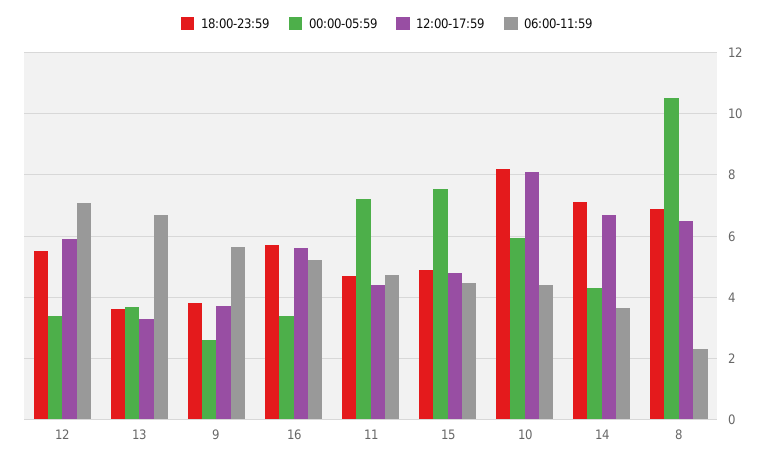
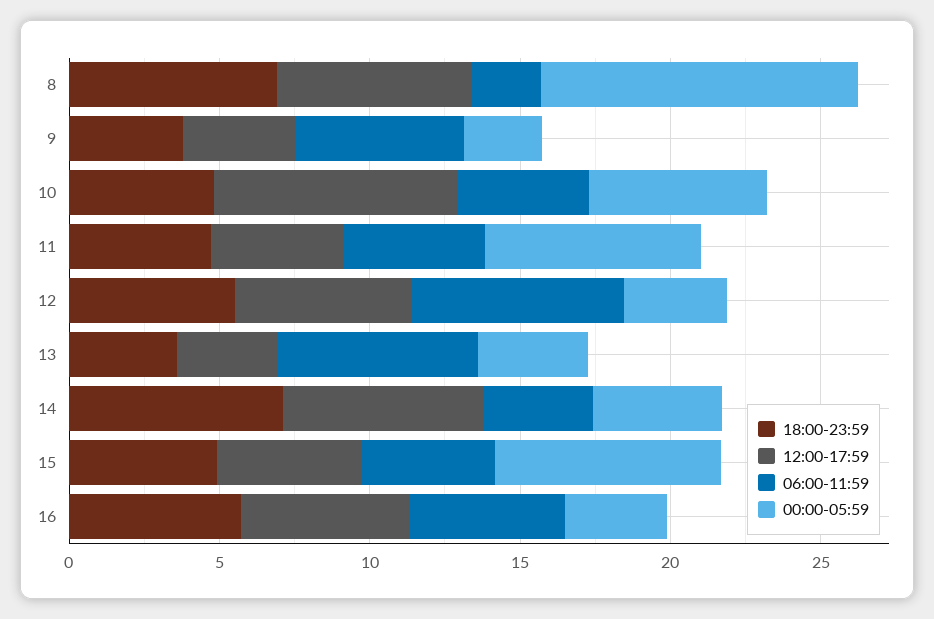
  {
    "18:00-23:59": {
      "12": 5.6,
      "13": 3.6,
      "9": 3.8,
      "16": 5.8,
      "11": 4.8,
      "15": 5,
-     "10": 8.2,
+     "10": 5,
      "14": 7.2,
      "8": 7
    },
    "00:00-05:59": {
      "12": 3.4,
      "13": 3.6,
      "9": 2.6,
      "16": 3.4,
      "11": 7.2,
      "15": 7.6,
      "10": 6,
      "14": 4.4,
      "8": 10.6
    },
    "12:00-17:59": {
      "12": 6,
      "13": 3.4,
      "9": 3.8,
      "16": 5.6,
      "11": 4.4,
      "15": 4.8,
      "10": 8.2,
      "14": 6.8,
      "8": 6.6
    },
    "06:00-11:59": {
      "12": 7,
      "13": 6.8,
      "9": 5.6,
      "16": 5.2,
      "11": 4.8,
      "15": 4.4,
      "10": 4.4,
      "14": 3.6,
      "8": 2.4
    }
  }

